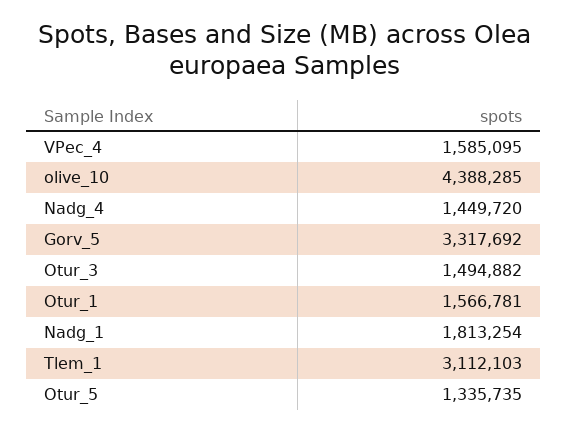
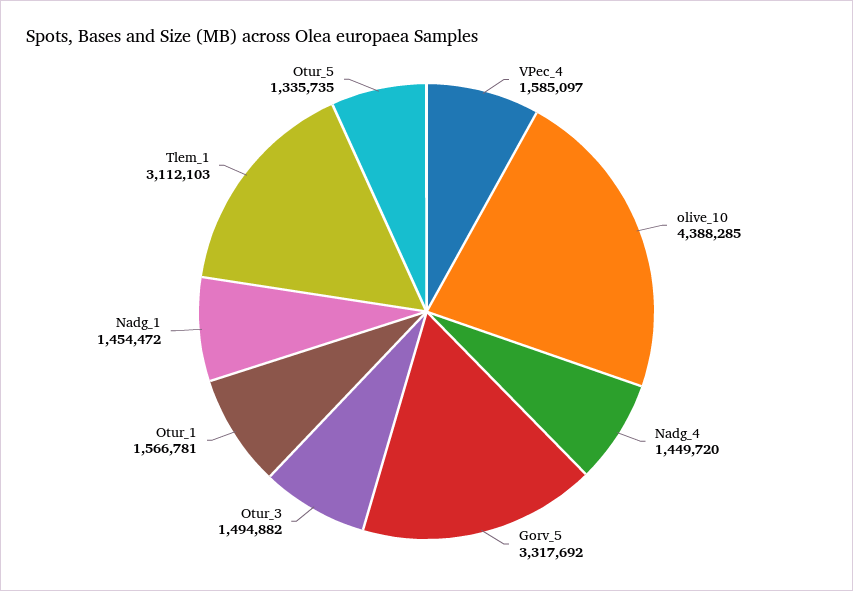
  {
-   "VPec_4": 1585095,
+   "VPec_4": 1585097,
    "olive_10": 4388285,
    "Nadg_4": 1449720,
    "Gorv_5": 3317692,
    "Otur_3": 1494882,
    "Otur_1": 1566781,
-   "Nadg_1": 1813254,
+   "Nadg_1": 1454472,
    "Tlem_1": 3112103,
    "Otur_5": 1335735
  }

